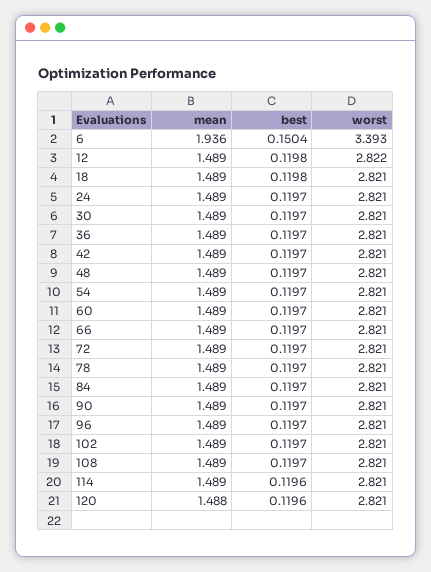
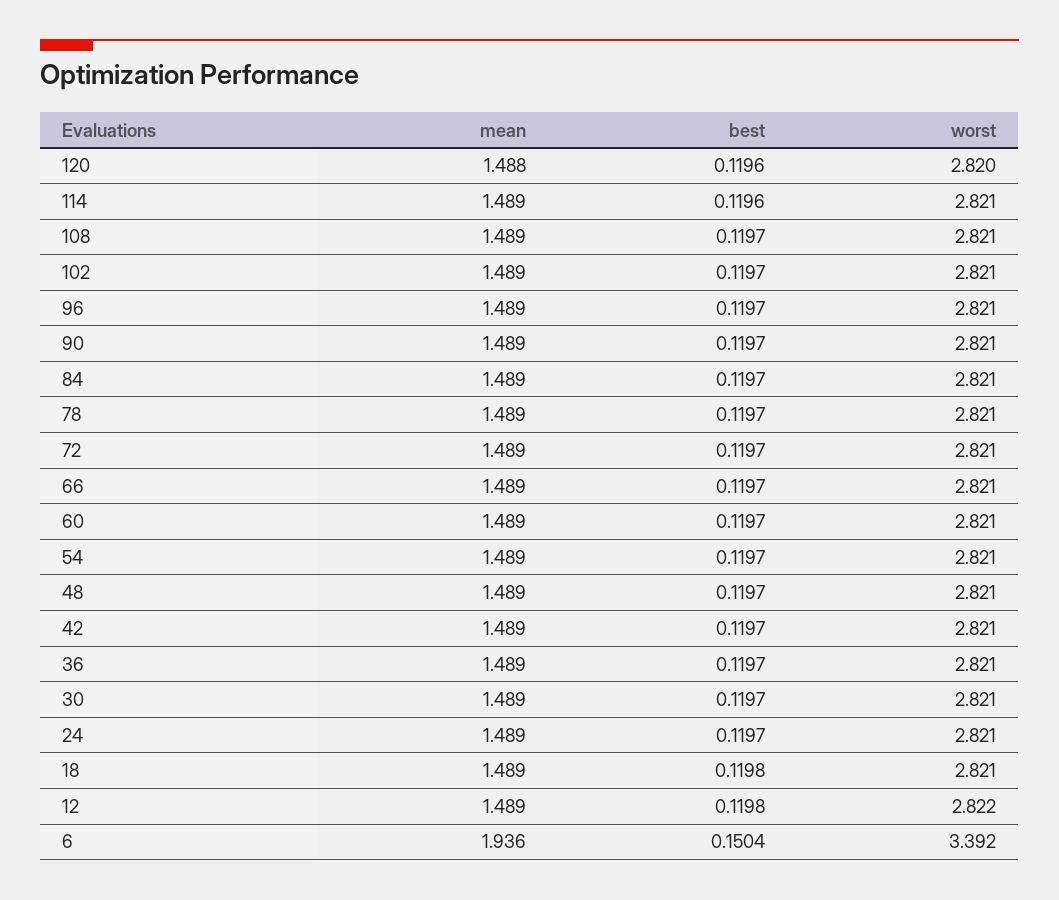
  {
    "mean": {
      "6": 1.936,
      "12": 1.489,
      "18": 1.489,
      "24": 1.489,
      "30": 1.489,
      "36": 1.489,
      "42": 1.489,
      "48": 1.489,
      "54": 1.489,
      "60": 1.489,
      "66": 1.489,
      "72": 1.489,
      "78": 1.489,
      "84": 1.489,
      "90": 1.489,
      "96": 1.489,
      "102": 1.489,
      "108": 1.489,
      "114": 1.489,
      "120": 1.488
    },
    "best": {
      "6": 0.1504,
      "12": 0.1198,
      "18": 0.1198,
      "24": 0.1197,
      "30": 0.1197,
      "36": 0.1197,
      "42": 0.1197,
      "48": 0.1197,
      "54": 0.1197,
      "60": 0.1197,
      "66": 0.1197,
      "72": 0.1197,
      "78": 0.1197,
      "84": 0.1197,
      "90": 0.1197,
      "96": 0.1197,
      "102": 0.1197,
      "108": 0.1197,
      "114": 0.1196,
      "120": 0.1196
    },
    "worst": {
-     "6": 3.393,
+     "6": 3.392,
      "12": 2.822,
      "18": 2.821,
      "24": 2.821,
      "30": 2.821,
      "36": 2.821,
      "42": 2.821,
      "48": 2.821,
      "54": 2.821,
      "60": 2.821,
      "66": 2.821,
      "72": 2.821,
      "78": 2.821,
      "84": 2.821,
      "90": 2.821,
      "96": 2.821,
      "102": 2.821,
      "108": 2.821,
      "114": 2.821,
-     "120": 2.821
+     "120": 2.82
    }
  }

